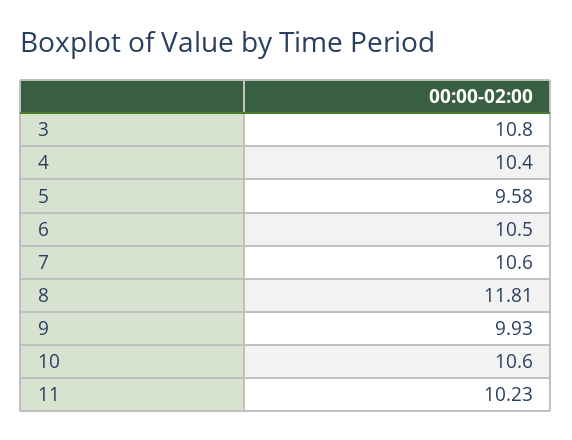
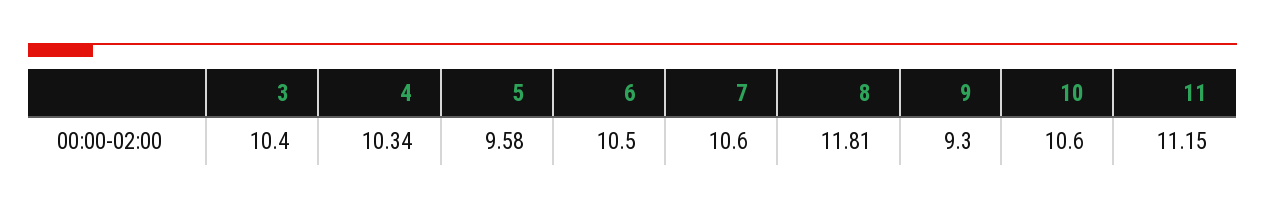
  {
-   "3": 10.8,
+   "3": 10.4,
-   "4": 10.4,
+   "4": 10.34,
    "5": 9.58,
    "6": 10.5,
    "7": 10.6,
    "8": 11.81,
-   "9": 9.93,
+   "9": 9.3,
    "10": 10.6,
-   "11": 10.23
+   "11": 11.15
  }

